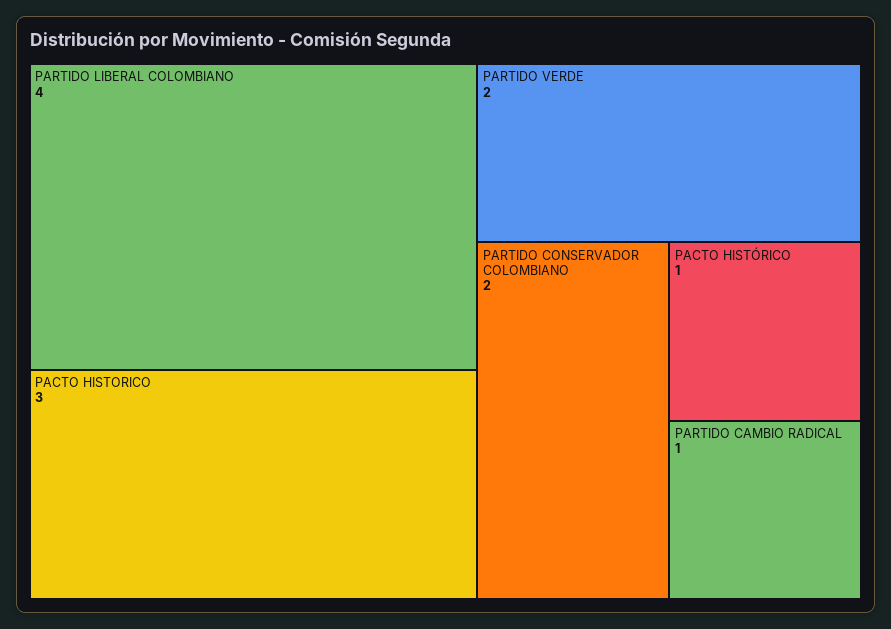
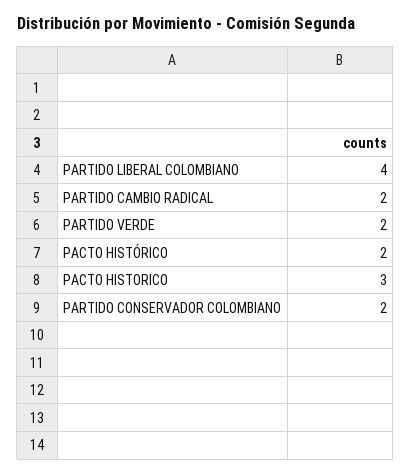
  {
    "PARTIDO LIBERAL COLOMBIANO": 4,
    "PACTO HISTORICO": 3,
    "PARTIDO VERDE": 2,
    "PARTIDO CONSERVADOR COLOMBIANO": 2,
-   "PACTO HISTÓRICO": 1,
+   "PACTO HISTÓRICO": 2,
-   "PARTIDO CAMBIO RADICAL": 1
+   "PARTIDO CAMBIO RADICAL": 2
  }

